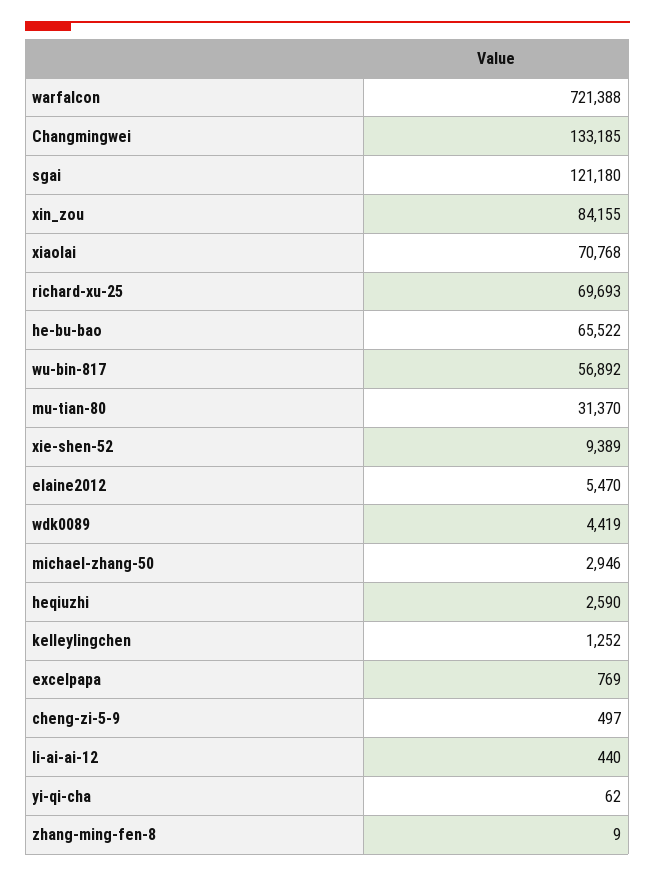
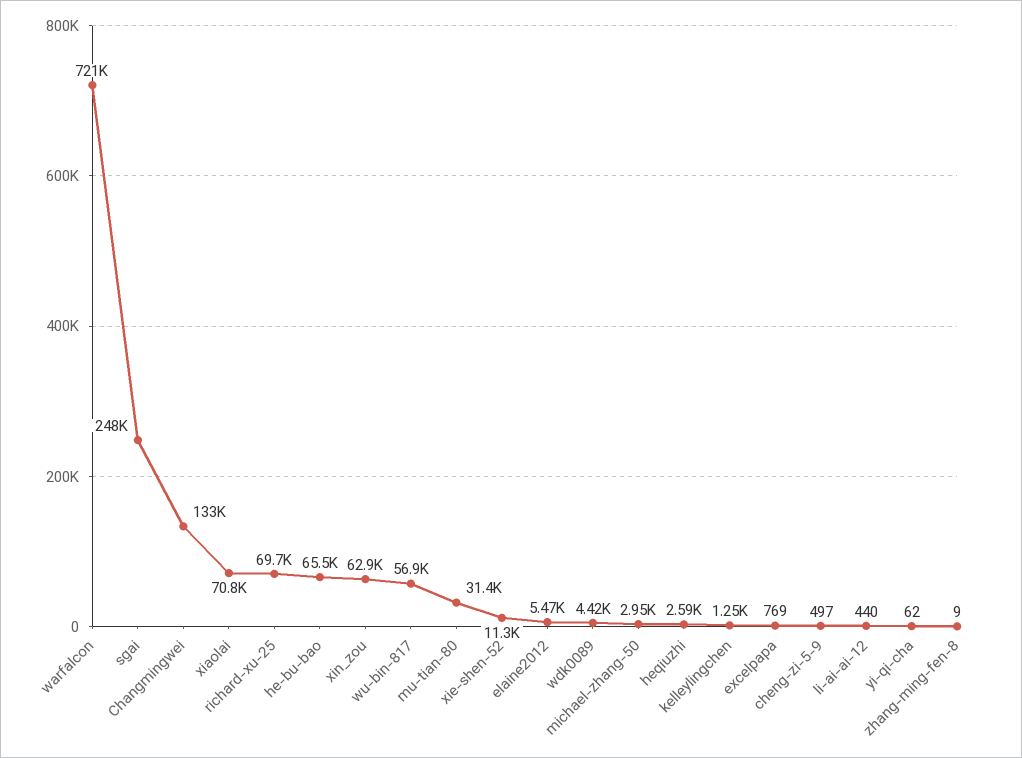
  {
    "warfalcon": 721388,
    "Changmingwei": 133185,
-   "sgai": 121180,
+   "sgai": 248000,
-   "xin_zou": 84155,
+   "xin_zou": 62900,
    "xiaolai": 70768,
    "richard-xu-25": 69693,
    "he-bu-bao": 65522,
    "wu-bin-817": 56892,
    "mu-tian-80": 31370,
-   "xie-shen-52": 9389,
+   "xie-shen-52": 11300,
    "elaine2012": 5470,
    "wdk0089": 4419,
    "michael-zhang-50": 2946,
    "heqiuzhi": 2590,
    "kelleylingchen": 1252,
    "excelpapa": 769,
    "cheng-zi-5-9": 497,
    "li-ai-ai-12": 440,
    "yi-qi-cha": 62,
    "zhang-ming-fen-8": 9
  }

